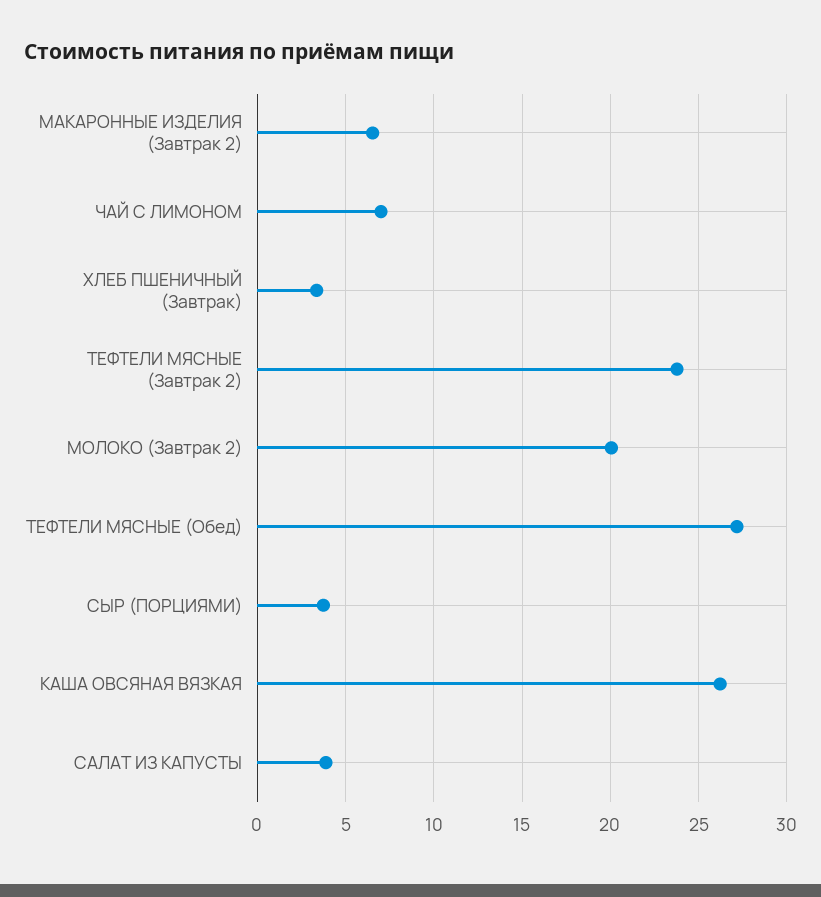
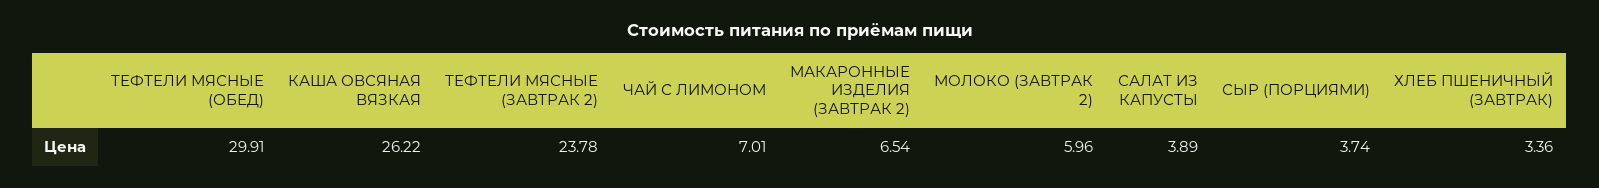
  {
    "МАКАРОННЫЕ ИЗДЕЛИЯ (Завтрак 2)": 6.54,
    "ЧАЙ С ЛИМОНОМ": 7.01,
    "ХЛЕБ ПШЕНИЧНЫЙ (Завтрак)": 3.36,
    "ТЕФТЕЛИ МЯСНЫЕ (Завтрак 2)": 23.78,
-   "МОЛОКО (Завтрак 2)": 20,
+   "МОЛОКО (Завтрак 2)": 5.96,
-   "ТЕФТЕЛИ МЯСНЫЕ (Обед)": 27,
+   "ТЕФТЕЛИ МЯСНЫЕ (Обед)": 29.91,
    "СЫР (ПОРЦИЯМИ)": 3.74,
    "КАША ОВСЯНАЯ ВЯЗКАЯ": 26.22,
    "САЛАТ ИЗ КАПУСТЫ": 3.89
  }

